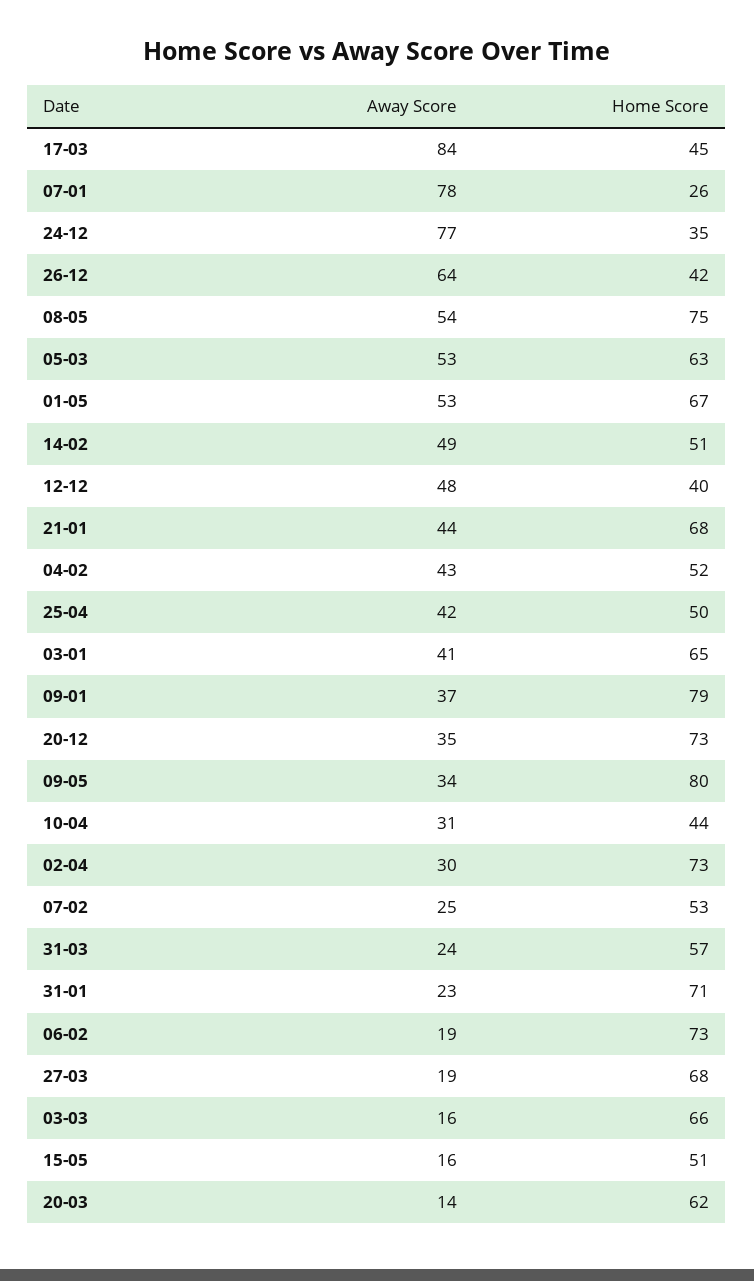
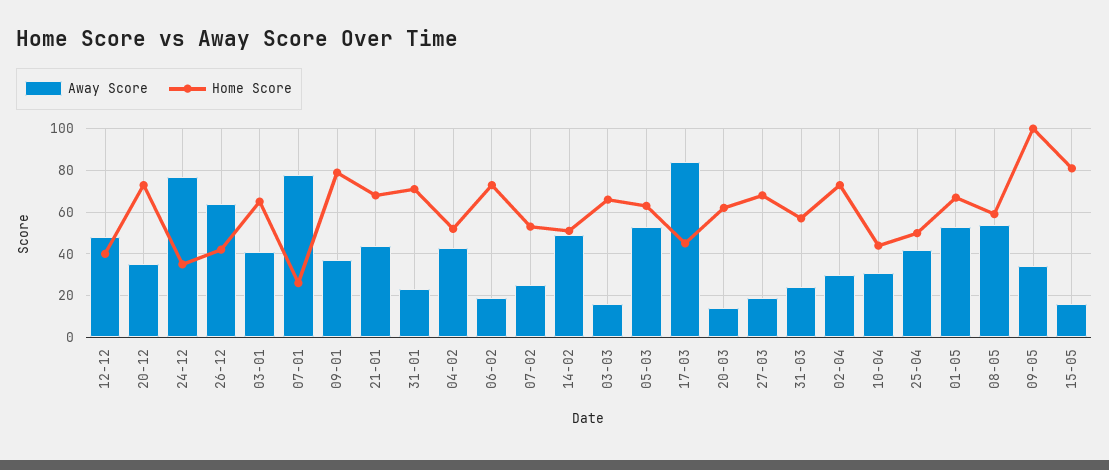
  {
    "Away Score": {
      "17-03": 84,
      "07-01": 78,
      "24-12": 77,
      "26-12": 64,
      "08-05": 54,
      "05-03": 53,
      "01-05": 53,
      "14-02": 49,
      "12-12": 48,
      "21-01": 44,
      "04-02": 43,
      "25-04": 42,
      "03-01": 41,
      "09-01": 37,
      "20-12": 35,
      "09-05": 34,
      "10-04": 31,
      "02-04": 30,
      "07-02": 25,
      "31-03": 24,
      "31-01": 23,
      "06-02": 19,
      "27-03": 19,
      "03-03": 16,
      "15-05": 16,
      "20-03": 14
    },
    "Home Score": {
      "17-03": 45,
      "07-01": 26,
      "24-12": 35,
      "26-12": 42,
-     "08-05": 75,
+     "08-05": 60,
      "05-03": 63,
      "01-05": 67,
      "14-02": 51,
      "12-12": 40,
      "21-01": 68,
      "04-02": 52,
      "25-04": 50,
      "03-01": 65,
      "09-01": 79,
      "20-12": 73,
-     "09-05": 80,
+     "09-05": 100,
      "10-04": 44,
      "02-04": 73,
      "07-02": 53,
      "31-03": 57,
      "31-01": 71,
      "06-02": 73,
      "27-03": 68,
      "03-03": 66,
-     "15-05": 51,
+     "15-05": 80,
      "20-03": 62
    }
  }

